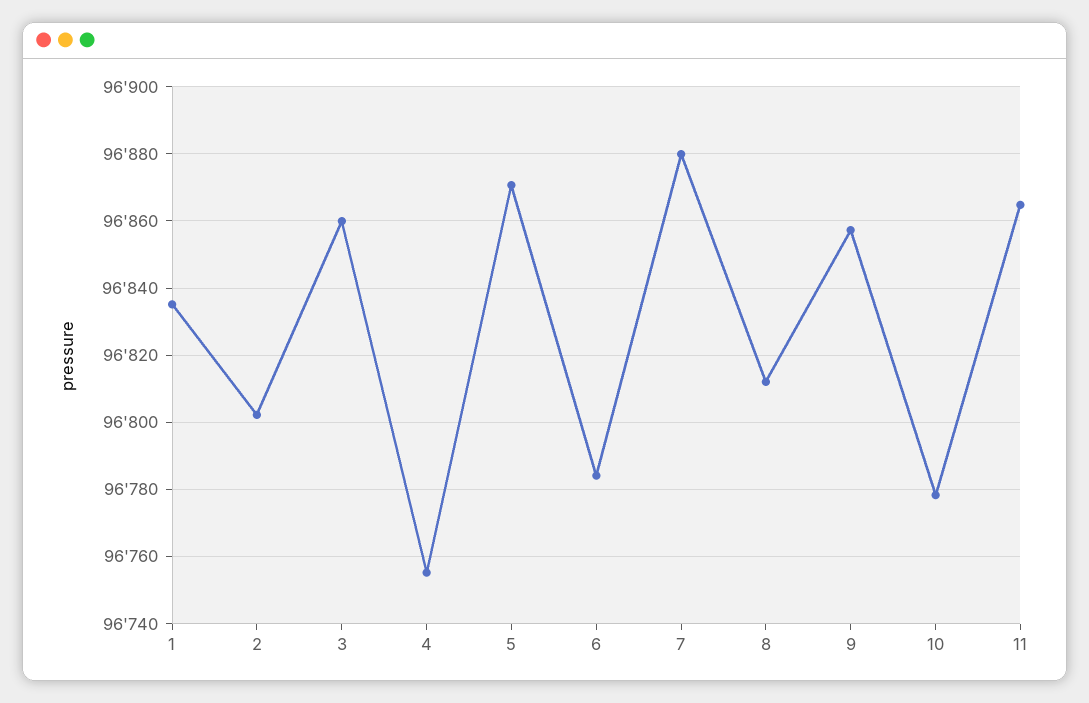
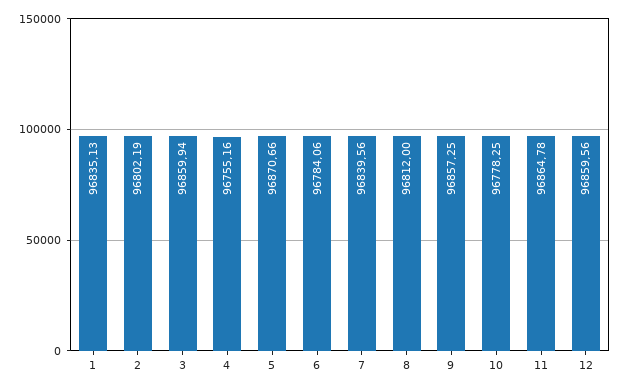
  {
    "1": 96835.13,
    "2": 96802.19,
    "3": 96859.94,
    "4": 96755.16,
    "5": 96870.66,
    "6": 96784.06,
-   "7": 96880,
+   "7": 96839.56,
    "8": 96812,
    "9": 96857.25,
    "10": 96778.25,
-   "11": 96864.78
+   "11": 96864.78,
+   "12": 96859.56
  }

